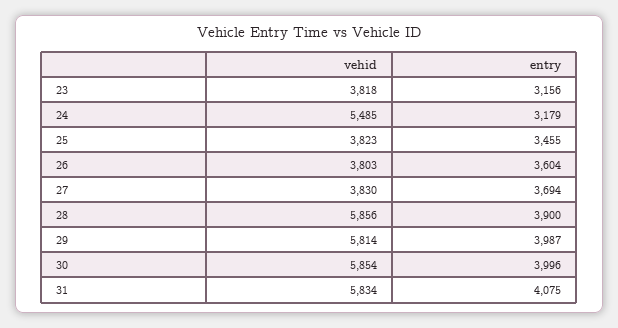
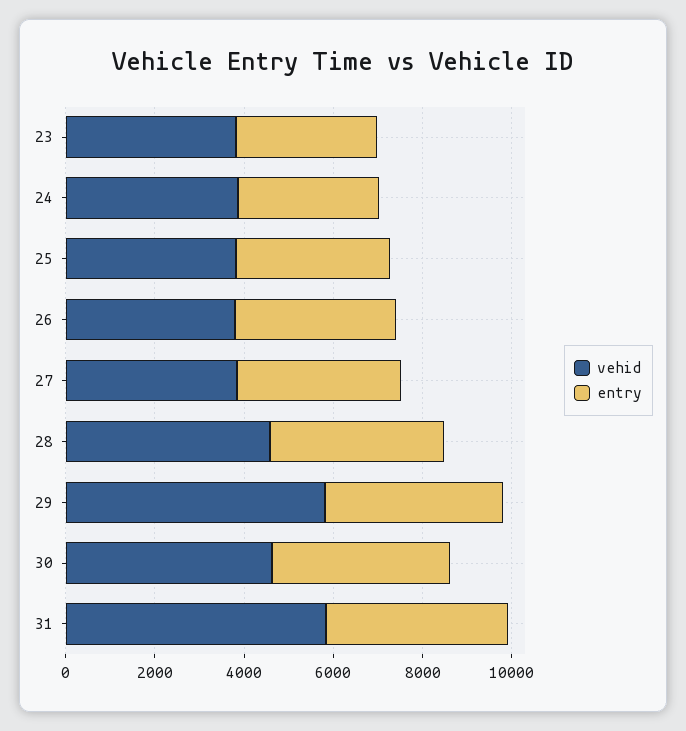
  {
    "vehid": {
      "23": 3818,
-     "24": 5485,
+     "24": 4000,
      "25": 3823,
      "26": 3803,
      "27": 3830,
-     "28": 5856,
+     "28": 4500,
      "29": 5814,
-     "30": 5854,
+     "30": 4500,
      "31": 5834
    },
    "entry": {
      "23": 3156,
      "24": 3179,
      "25": 3455,
      "26": 3604,
      "27": 3694,
      "28": 3900,
      "29": 3987,
      "30": 3996,
      "31": 4075
    }
  }

